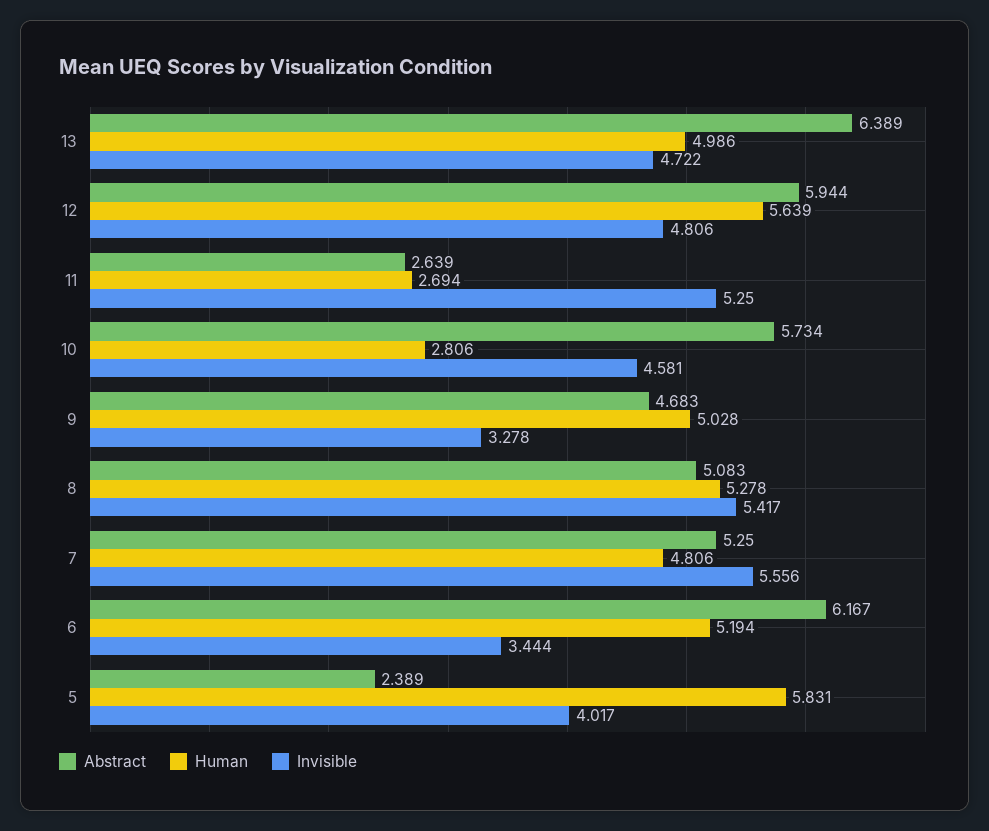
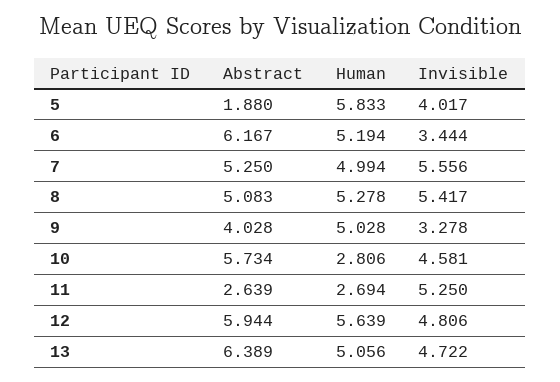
  {
    "Abstract": {
      "13": 6.389,
      "12": 5.944,
      "11": 2.639,
      "10": 5.734,
-     "9": 4.683,
+     "9": 4.028,
      "8": 5.083,
      "7": 5.25,
      "6": 6.167,
-     "5": 2.389
+     "5": 1.88
    },
    "Human": {
-     "13": 4.986,
+     "13": 5.056,
      "12": 5.639,
      "11": 2.694,
      "10": 2.806,
      "9": 5.028,
      "8": 5.278,
-     "7": 4.806,
+     "7": 4.994,
      "6": 5.194,
-     "5": 5.831
+     "5": 5.833
    },
    "Invisible": {
      "13": 4.722,
      "12": 4.806,
      "11": 5.25,
      "10": 4.581,
      "9": 3.278,
      "8": 5.417,
      "7": 5.556,
      "6": 3.444,
      "5": 4.017
    }
  }

